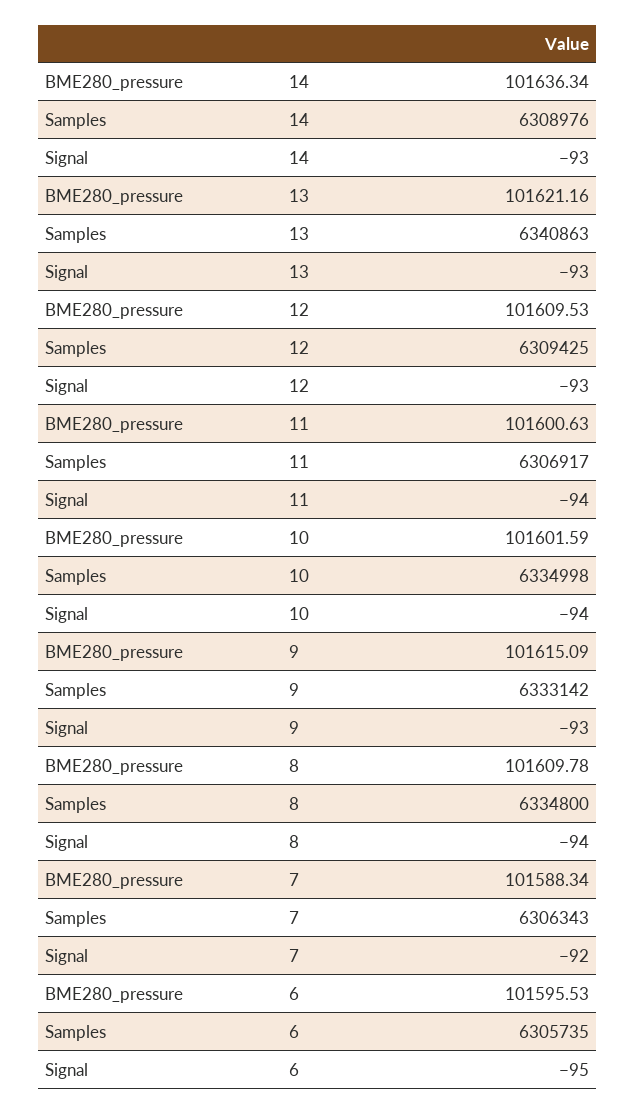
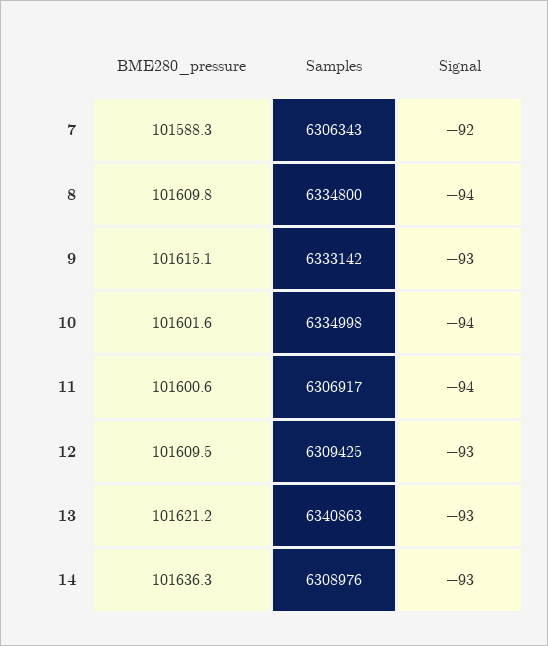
  {
    "BME280_pressure": {
      "14": 101636.34,
      "13": 101621.16,
      "12": 101609.53,
      "11": 101600.63,
      "10": 101601.59,
      "9": 101615.09,
      "8": 101609.78,
-     "7": 101588.34,
+     "7": 101588.34
-     "6": 101595.53
    },
    "Samples": {
      "14": 6308976,
      "13": 6340863,
      "12": 6309425,
      "11": 6306917,
      "10": 6334998,
      "9": 6333142,
      "8": 6334800,
-     "7": 6306343,
+     "7": 6306343
-     "6": 6305735
    },
    "Signal": {
      "14": -93,
      "13": -93,
      "12": -93,
      "11": -94,
      "10": -94,
      "9": -93,
      "8": -94,
-     "7": -92,
+     "7": -92
-     "6": -95
    }
  }

